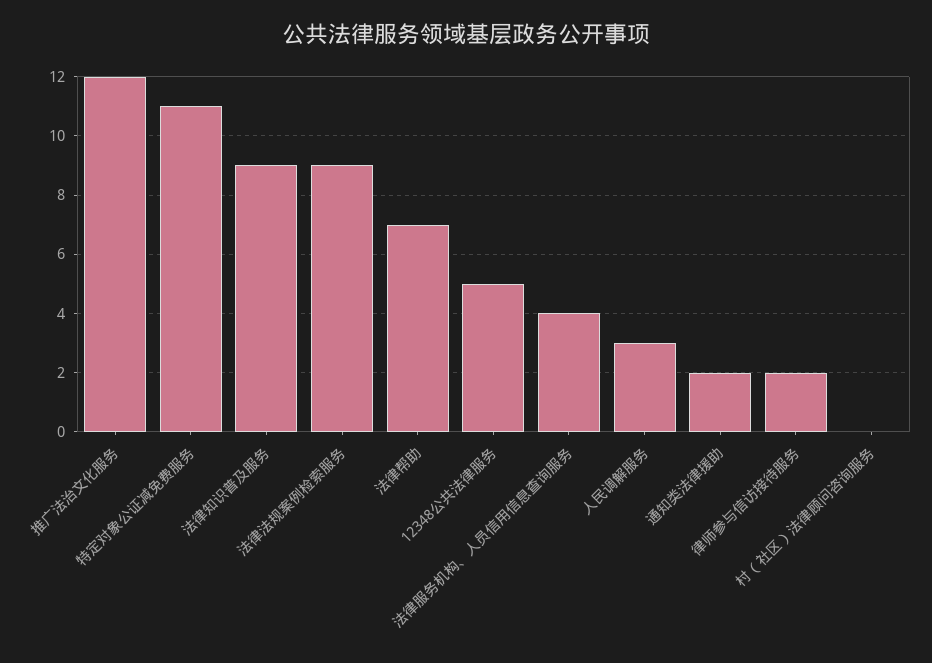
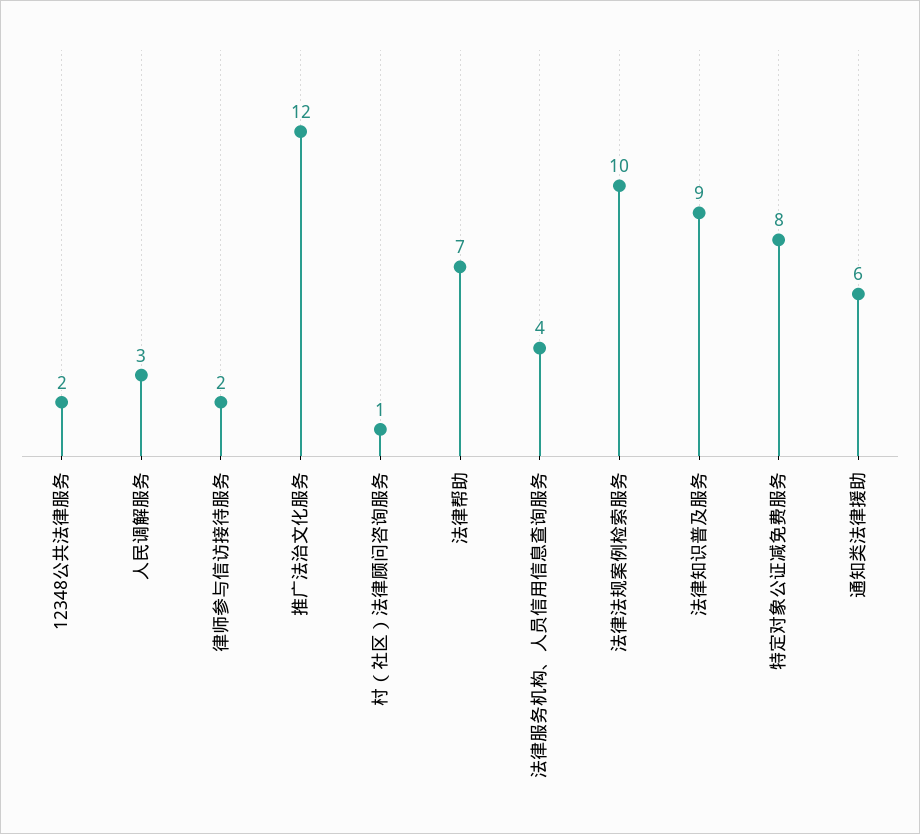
  {
    "推广法治文化服务": 12,
-   "特定对象公证减免费服务": 11,
+   "特定对象公证减免费服务": 8,
    "法律知识普及服务": 9,
-   "法律法规案例检索服务": 9,
+   "法律法规案例检索服务": 10,
    "法律帮助": 7,
-   "12348公共法律服务": 5,
+   "12348公共法律服务": 2,
    "法律服务机构、人员信用信息查询服务": 4,
    "人民调解服务": 3,
-   "通知类法律援助": 2,
+   "通知类法律援助": 6,
    "律师参与信访接待服务": 2,
-   "村（社区）法律顾问咨询服务": 0
+   "村（社区）法律顾问咨询服务": 1
  }

